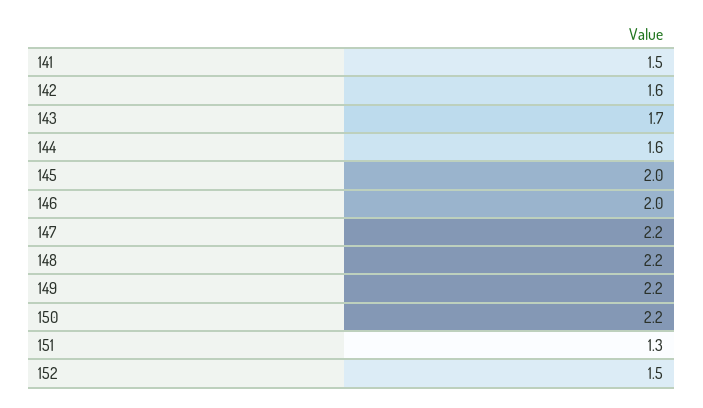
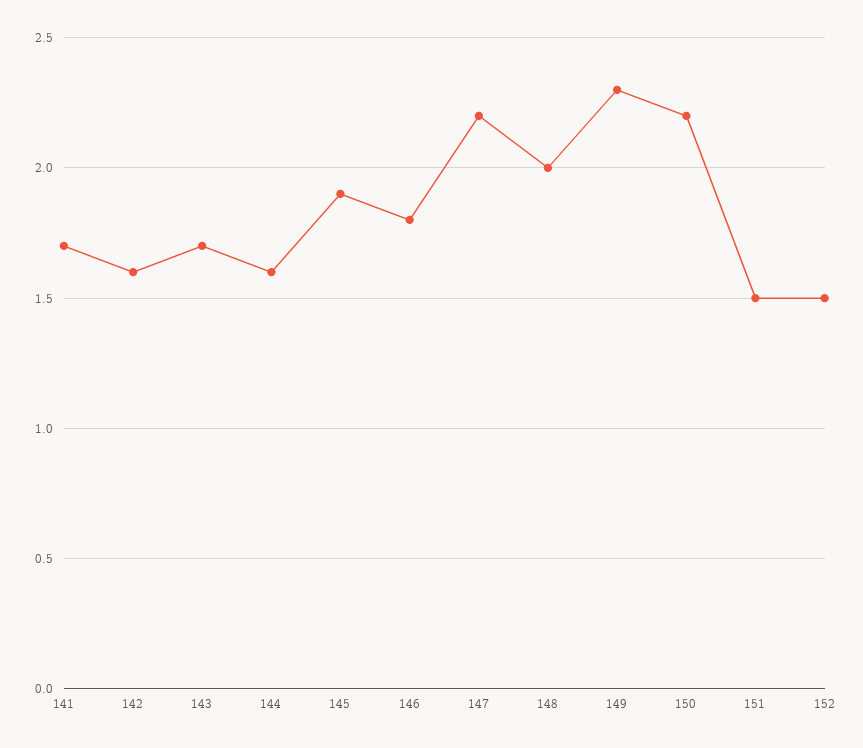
  {
-   "141": 1.5,
+   "141": 1.7,
    "142": 1.6,
    "143": 1.7,
    "144": 1.6,
-   "145": 2,
+   "145": 1.9,
-   "146": 2,
+   "146": 1.8,
    "147": 2.2,
-   "148": 2.2,
+   "148": 2,
-   "149": 2.2,
+   "149": 2.3,
    "150": 2.2,
-   "151": 1.3,
+   "151": 1.5,
    "152": 1.5
  }

